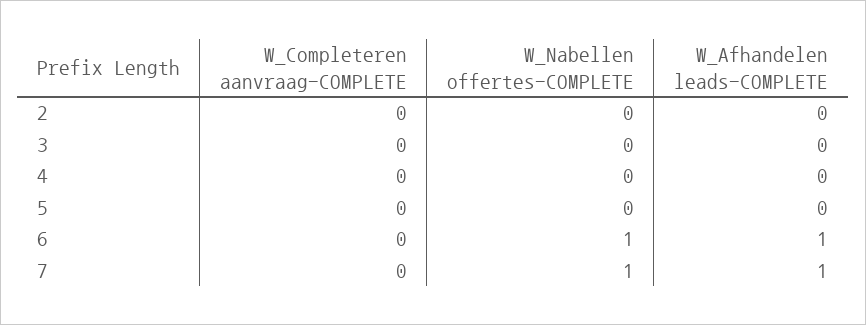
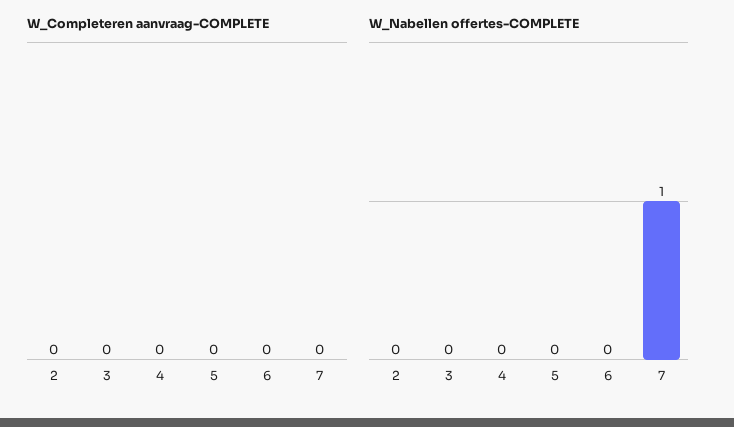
  {
    "W_Completeren aanvraag-COMPLETE": {
      "2": 0,
      "3": 0,
      "4": 0,
      "5": 0,
      "6": 0,
      "7": 0
    },
    "W_Nabellen offertes-COMPLETE": {
      "2": 0,
      "3": 0,
      "4": 0,
      "5": 0,
-     "6": 1,
+     "6": 0,
      "7": 1
-   },
+   }
-   "W_Afhandelen leads-COMPLETE": {
-     "2": 0,
-     "3": 0,
-     "4": 0,
-     "5": 0,
-     "6": 1,
-     "7": 1
-   }
  }

